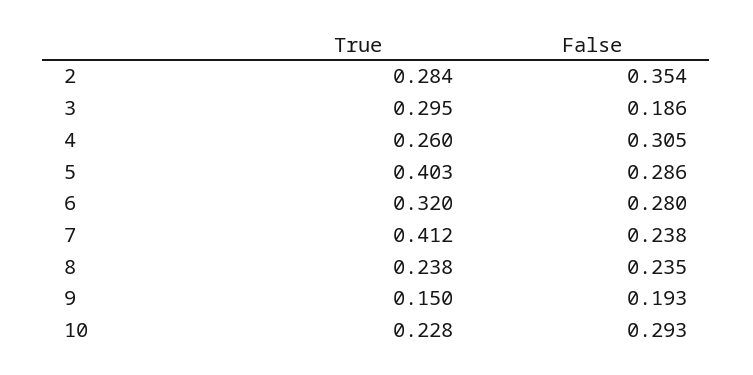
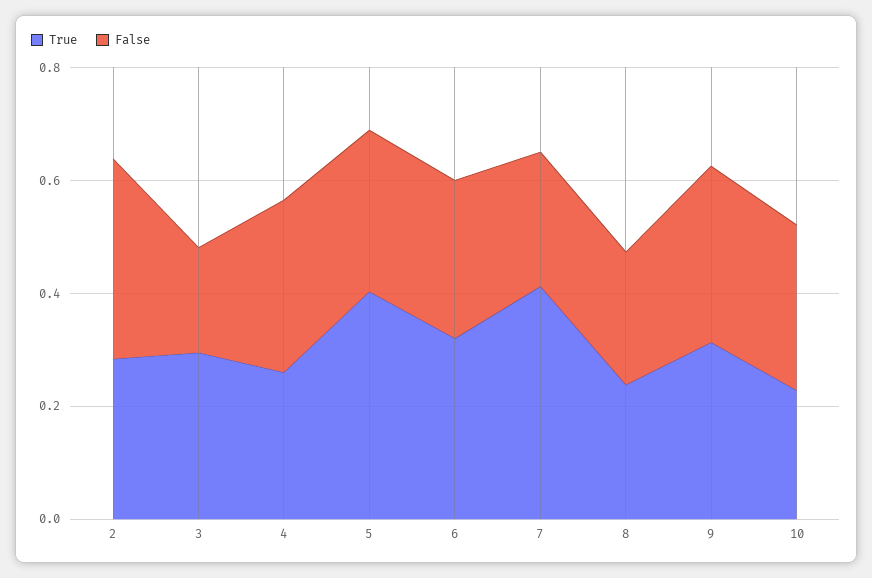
  {
    "True": {
      "2": 0.284,
      "3": 0.295,
      "4": 0.26,
      "5": 0.403,
      "6": 0.32,
      "7": 0.412,
      "8": 0.238,
-     "9": 0.15,
+     "9": 0.3,
      "10": 0.228
    },
    "False": {
      "2": 0.354,
      "3": 0.186,
      "4": 0.305,
      "5": 0.286,
      "6": 0.28,
      "7": 0.238,
      "8": 0.235,
-     "9": 0.193,
+     "9": 0.3,
      "10": 0.293
    }
  }

